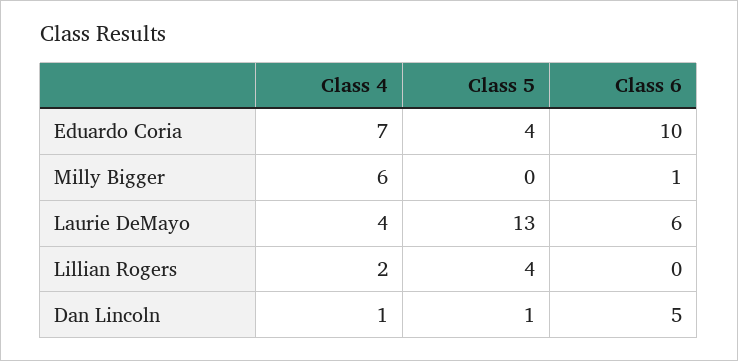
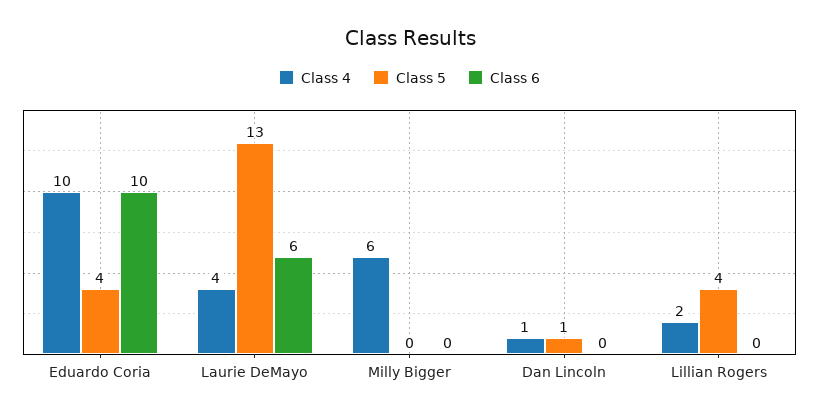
  {
    "Class 4": {
-     "Eduardo Coria": 7,
+     "Eduardo Coria": 10,
      "Milly Bigger": 6,
      "Laurie DeMayo": 4,
      "Lillian Rogers": 2,
      "Dan Lincoln": 1
    },
    "Class 5": {
      "Eduardo Coria": 4,
      "Milly Bigger": 0,
      "Laurie DeMayo": 13,
      "Lillian Rogers": 4,
      "Dan Lincoln": 1
    },
    "Class 6": {
      "Eduardo Coria": 10,
-     "Milly Bigger": 1,
+     "Milly Bigger": 0,
      "Laurie DeMayo": 6,
      "Lillian Rogers": 0,
-     "Dan Lincoln": 5
+     "Dan Lincoln": 0
    }
  }

